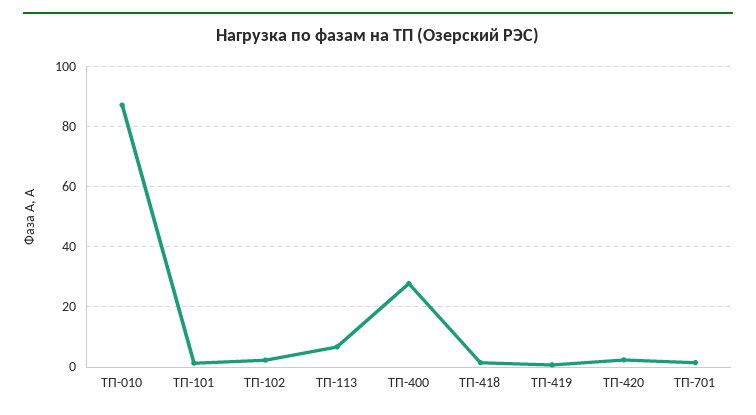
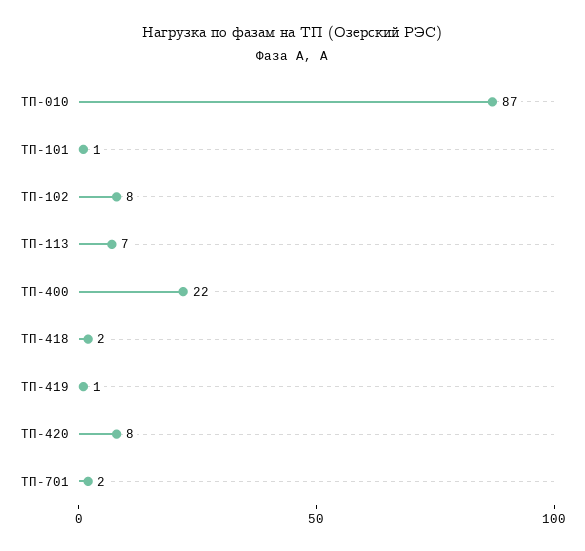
  {
    "ТП-010": 87,
    "ТП-101": 1,
-   "ТП-102": 2,
+   "ТП-102": 8,
    "ТП-113": 7,
-   "ТП-400": 28,
+   "ТП-400": 22,
    "ТП-418": 2,
    "ТП-419": 1,
-   "ТП-420": 2,
+   "ТП-420": 8,
    "ТП-701": 2
  }

